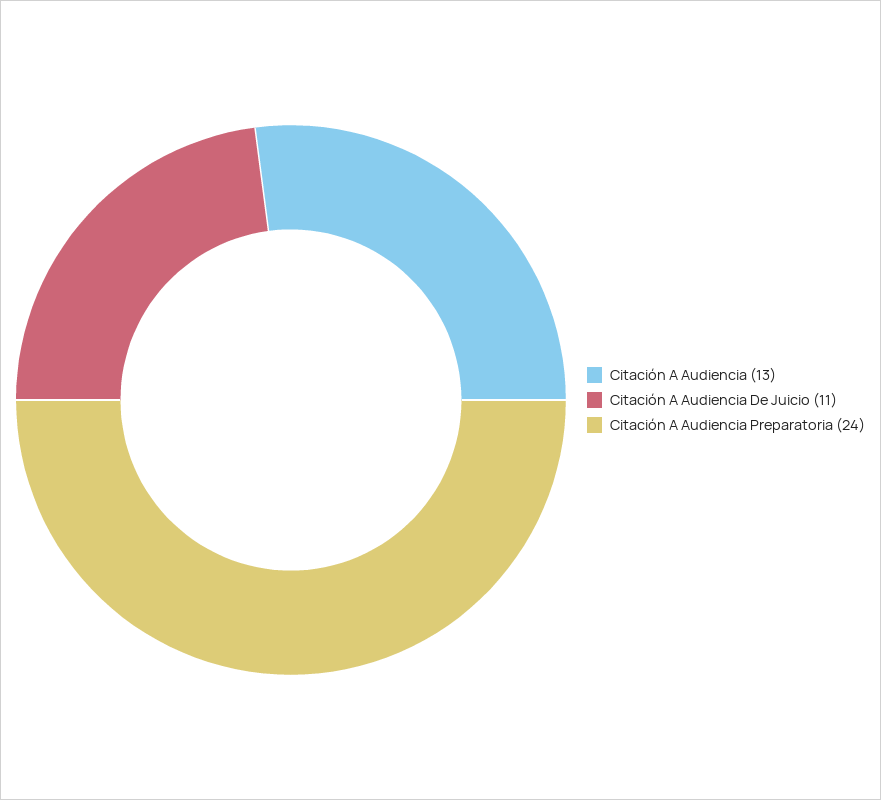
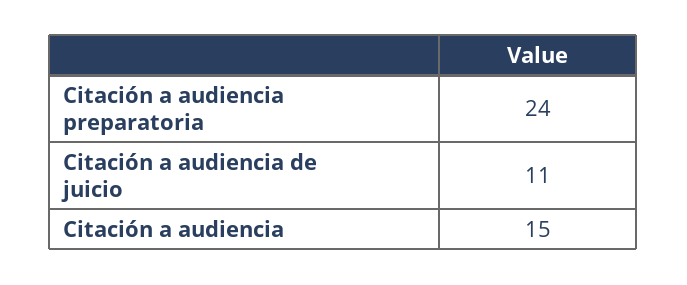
  {
-   "Citación A Audiencia": 13,
+   "Citación A Audiencia": 15,
    "Citación A Audiencia De Juicio": 11,
    "Citación A Audiencia Preparatoria": 24
  }

